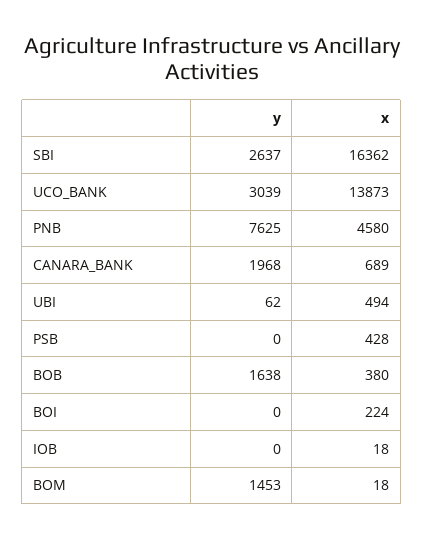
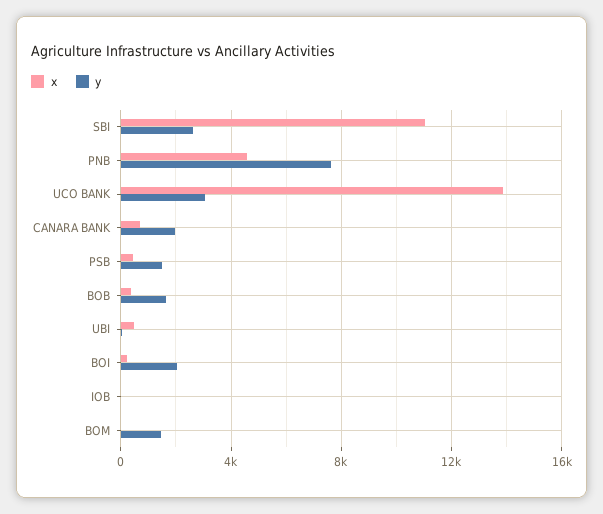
  {
    "y": {
      "SBI": 2637,
      "UCO_BANK": 3039,
      "PNB": 7625,
      "CANARA_BANK": 1968,
      "UBI": 62,
-     "PSB": 0,
+     "PSB": 1500,
      "BOB": 1638,
-     "BOI": 0,
+     "BOI": 2000,
      "IOB": 0,
      "BOM": 1453
    },
    "x": {
-     "SBI": 16362,
+     "SBI": 11000,
      "UCO_BANK": 13873,
      "PNB": 4580,
      "CANARA_BANK": 689,
      "UBI": 494,
      "PSB": 428,
      "BOB": 380,
      "BOI": 224,
      "IOB": 18,
      "BOM": 18
    }
  }

